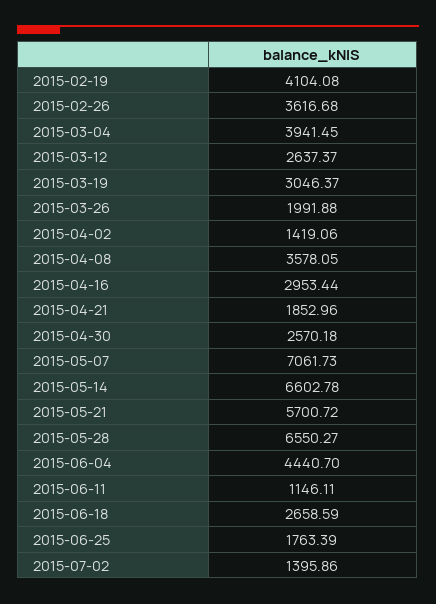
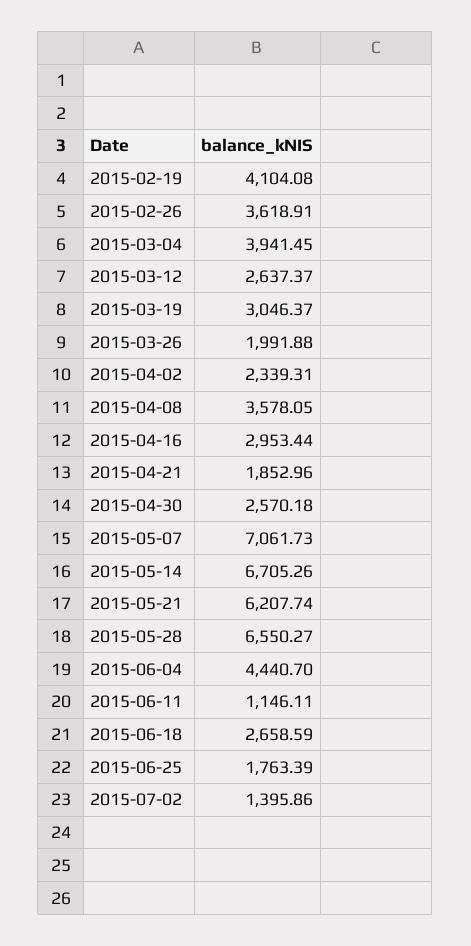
  {
    "2015-02-19": 4104.08,
-   "2015-02-26": 3616.68,
+   "2015-02-26": 3618.91,
    "2015-03-04": 3941.45,
    "2015-03-12": 2637.37,
    "2015-03-19": 3046.37,
    "2015-03-26": 1991.88,
-   "2015-04-02": 1419.06,
+   "2015-04-02": 2339.31,
    "2015-04-08": 3578.05,
    "2015-04-16": 2953.44,
    "2015-04-21": 1852.96,
    "2015-04-30": 2570.18,
    "2015-05-07": 7061.73,
-   "2015-05-14": 6602.78,
+   "2015-05-14": 6705.26,
-   "2015-05-21": 5700.72,
+   "2015-05-21": 6207.74,
    "2015-05-28": 6550.27,
    "2015-06-04": 4440.7,
    "2015-06-11": 1146.11,
    "2015-06-18": 2658.59,
    "2015-06-25": 1763.39,
    "2015-07-02": 1395.86
  }

